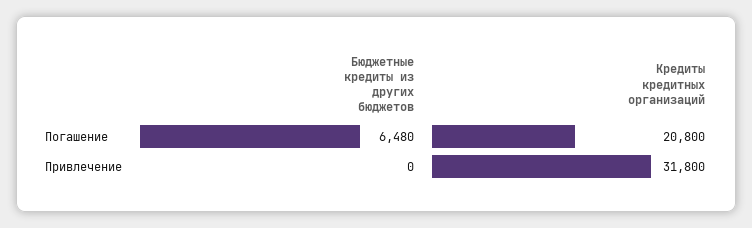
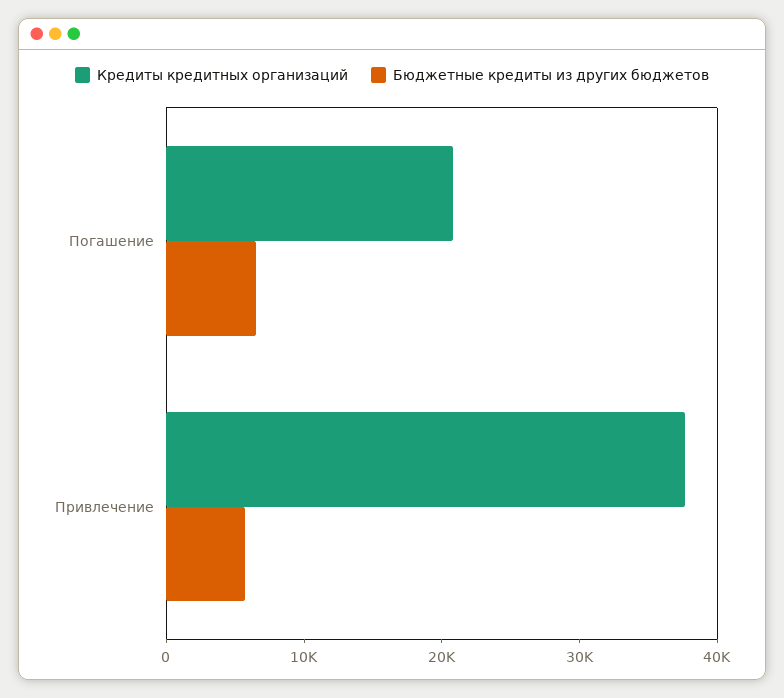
  {
    "Бюджетные кредиты из других бюджетов": {
      "Погашение": 6480,
-     "Привлечение": 0
+     "Привлечение": 6000
    },
    "Кредиты кредитных организаций": {
      "Погашение": 20800,
-     "Привлечение": 31800
+     "Привлечение": 38000
    }
  }

